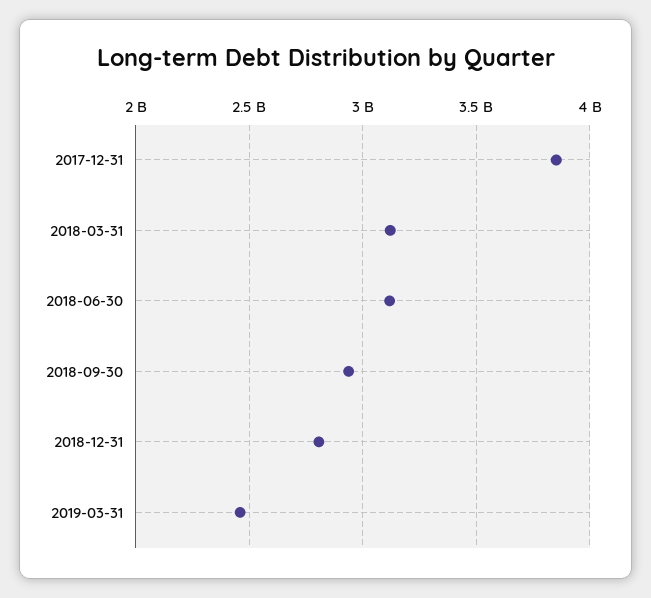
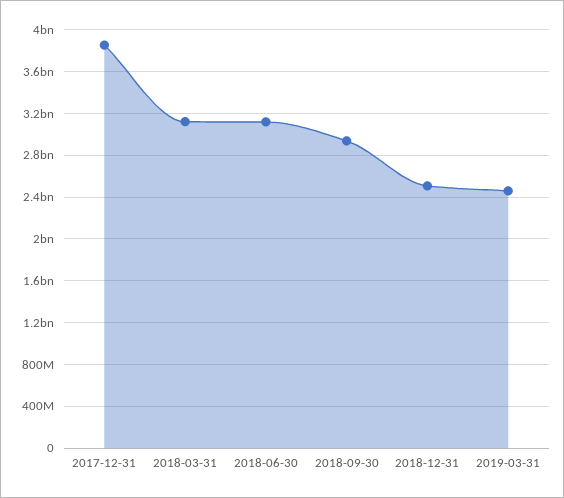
  {
    "2017-12-31": 3850000000,
    "2018-03-31": 3100000000,
    "2018-06-30": 3100000000,
    "2018-09-30": 2950000000,
-   "2018-12-31": 2800000000,
+   "2018-12-31": 2500000000,
    "2019-03-31": 2450000000
  }

